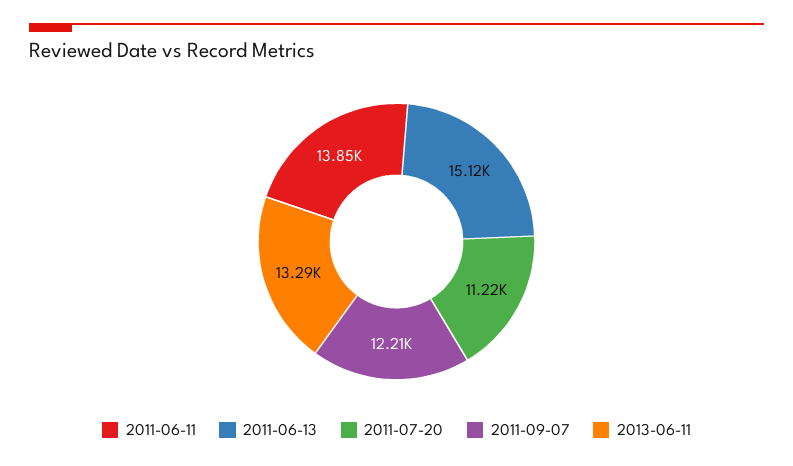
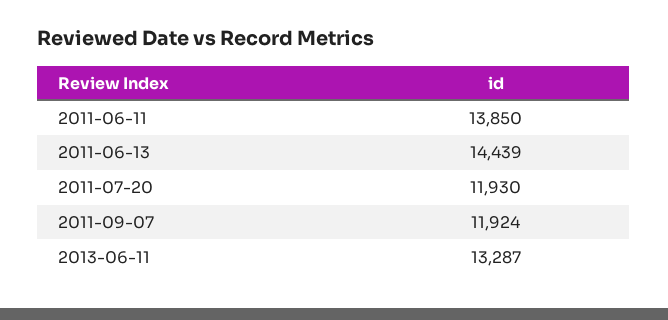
  {
    "2011-06-11": 13850,
-   "2011-06-13": 15120,
+   "2011-06-13": 14439,
-   "2011-07-20": 11220,
+   "2011-07-20": 11930,
-   "2011-09-07": 12210,
+   "2011-09-07": 11924,
    "2013-06-11": 13287
  }

